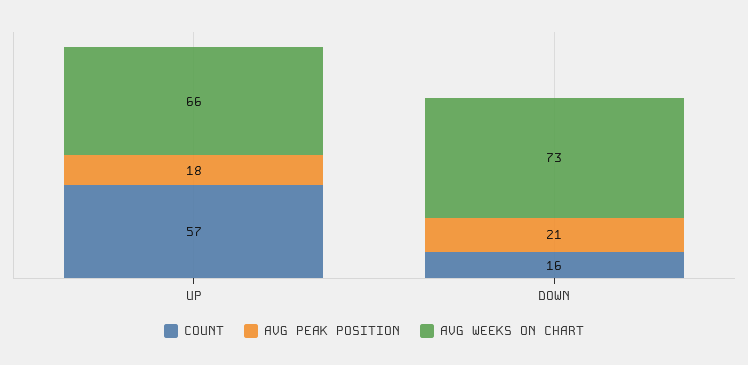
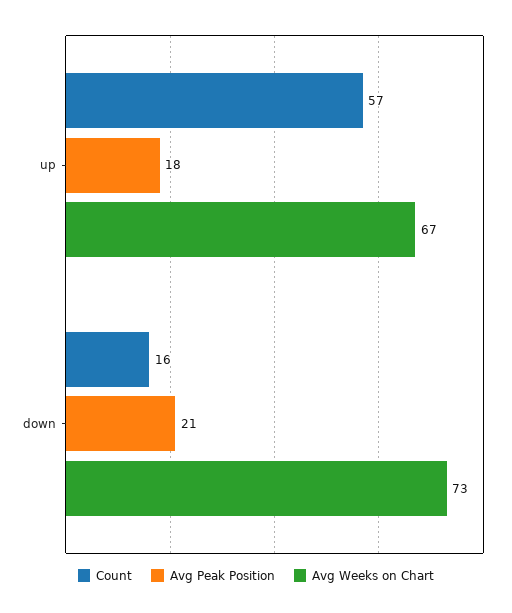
  {
    "COUNT": {
      "UP": 57,
      "DOWN": 16
    },
    "AVG PEAK POSITION": {
      "UP": 18,
      "DOWN": 21
    },
    "AVG WEEKS ON CHART": {
-     "UP": 66,
+     "UP": 67,
      "DOWN": 73
    }
  }

